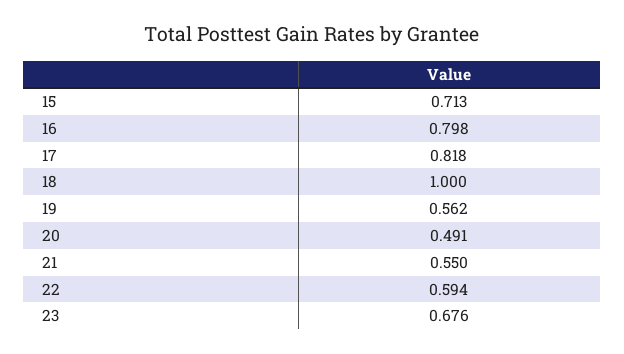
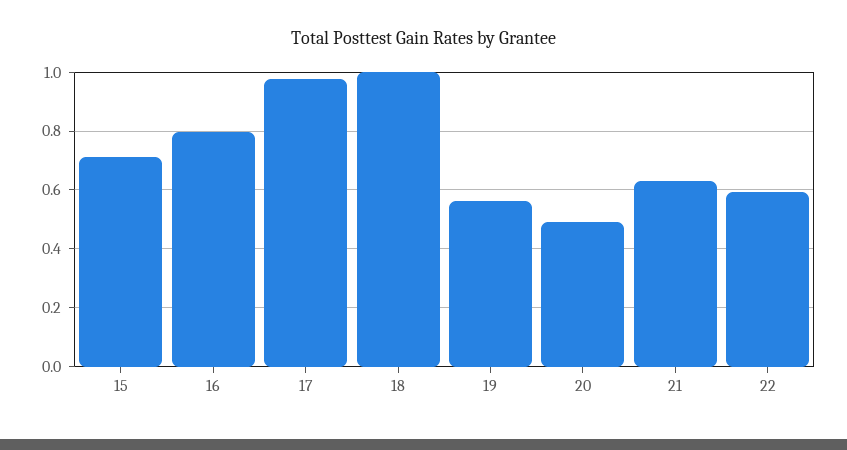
  {
    "15": 0.713,
    "16": 0.798,
-   "17": 0.818,
+   "17": 0.975,
    "18": 1,
    "19": 0.562,
    "20": 0.491,
-   "21": 0.55,
+   "21": 0.625,
-   "22": 0.594,
+   "22": 0.594
-   "23": 0.676
  }

